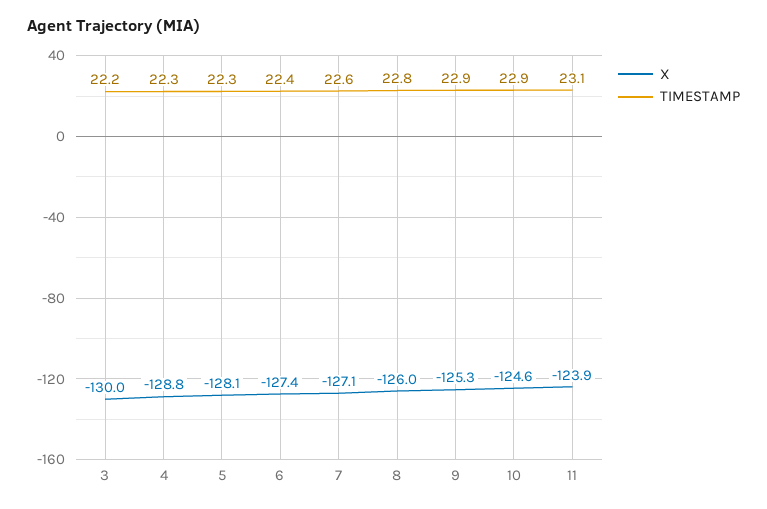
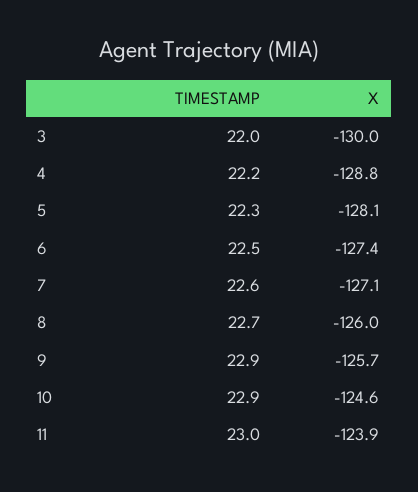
  {
    "X": {
      "3": -130,
      "4": -128.8,
      "5": -128.1,
      "6": -127.4,
      "7": -127.1,
      "8": -126,
-     "9": -125.3,
+     "9": -125.7,
      "10": -124.6,
      "11": -123.9
    },
    "TIMESTAMP": {
-     "3": 22.2,
+     "3": 22,
-     "4": 22.3,
+     "4": 22.2,
      "5": 22.3,
-     "6": 22.4,
+     "6": 22.5,
      "7": 22.6,
-     "8": 22.8,
+     "8": 22.7,
      "9": 22.9,
      "10": 22.9,
-     "11": 23.1
+     "11": 23
    }
  }

